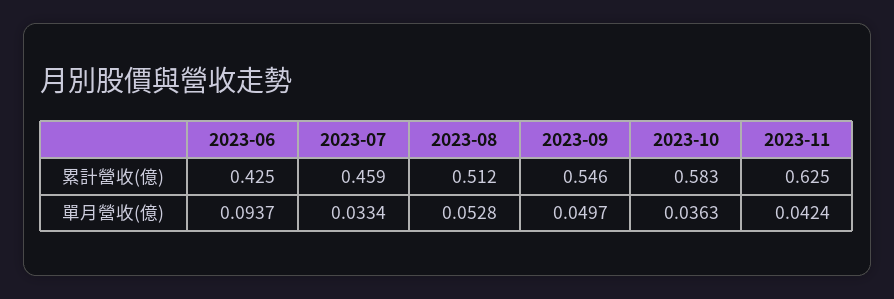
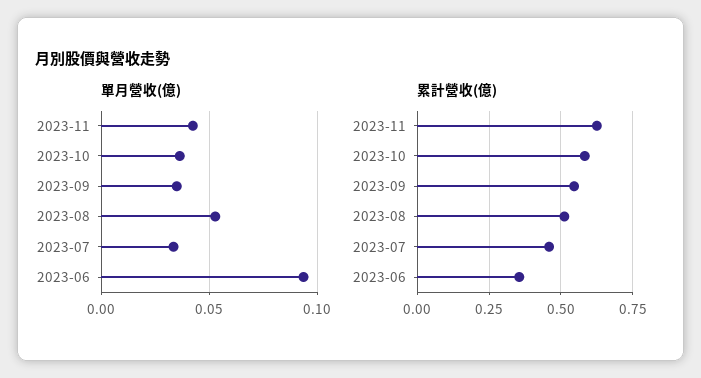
  {
    "累計營收(億)": {
-     "2023-06": 0.425,
+     "2023-06": 0.35,
      "2023-07": 0.459,
      "2023-08": 0.512,
      "2023-09": 0.546,
      "2023-10": 0.583,
      "2023-11": 0.625
    },
    "單月營收(億)": {
      "2023-06": 0.0937,
      "2023-07": 0.0334,
      "2023-08": 0.0528,
-     "2023-09": 0.0497,
+     "2023-09": 0.035,
      "2023-10": 0.0363,
      "2023-11": 0.0424
    }
  }

